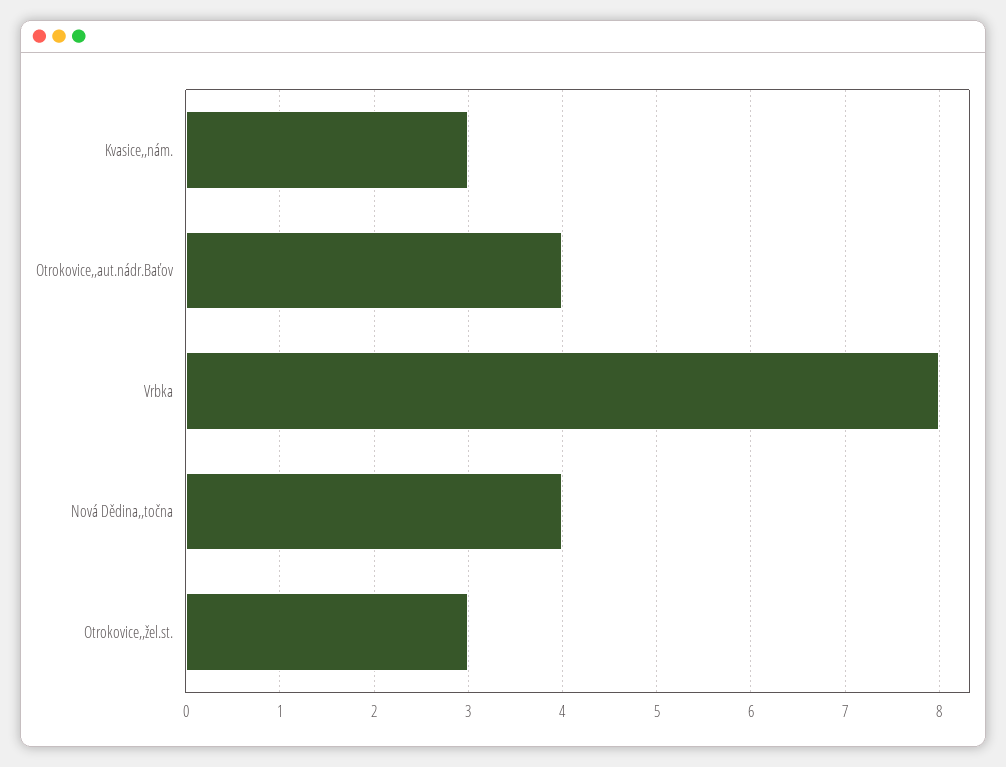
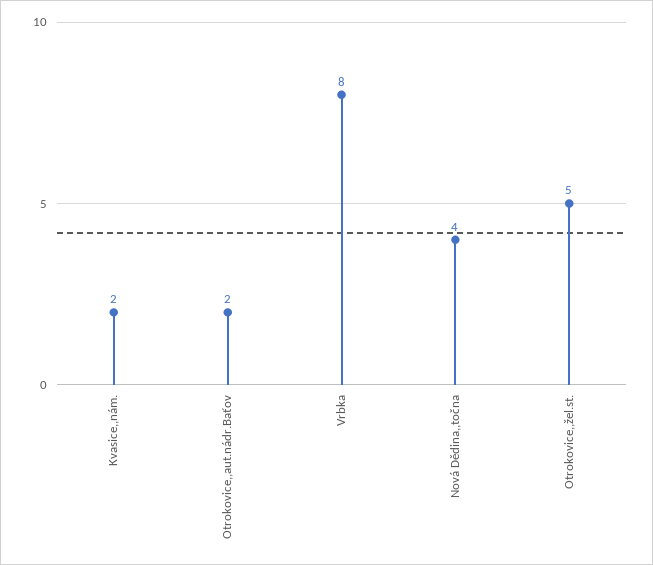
  {
-   "Kvasice,,nám.": 3,
+   "Kvasice,,nám.": 2,
-   "Otrokovice,,aut.nádr.Baťov": 4,
+   "Otrokovice,,aut.nádr.Baťov": 2,
    "Vrbka": 8,
    "Nová Dědina,,točna": 4,
-   "Otrokovice,,žel.st.": 3
+   "Otrokovice,,žel.st.": 5
  }

